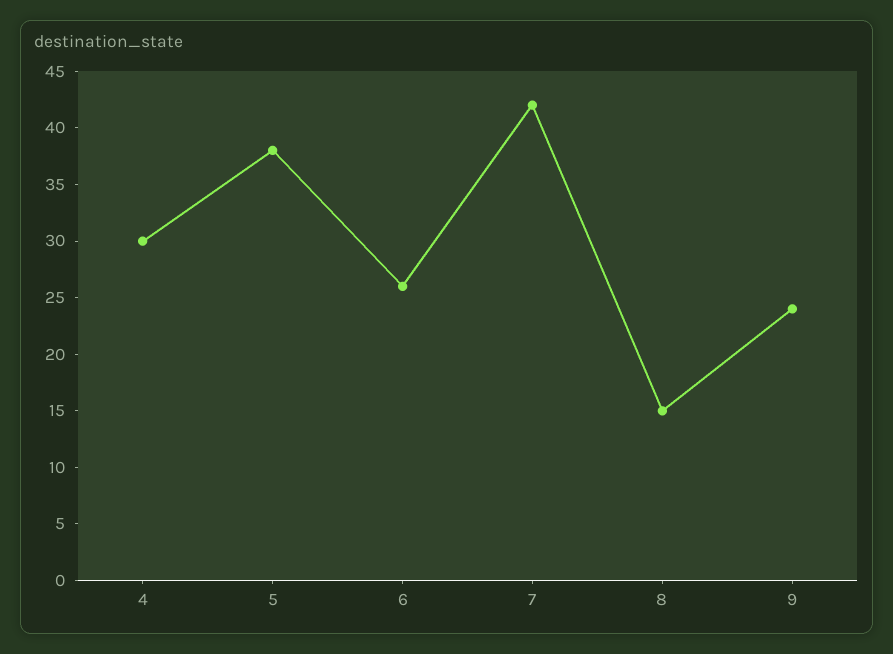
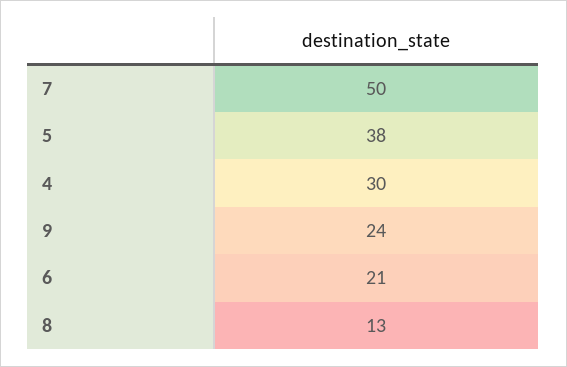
  {
    "4": 30,
    "5": 38,
-   "6": 26,
+   "6": 21,
-   "7": 42,
+   "7": 50,
-   "8": 15,
+   "8": 13,
    "9": 24
  }

